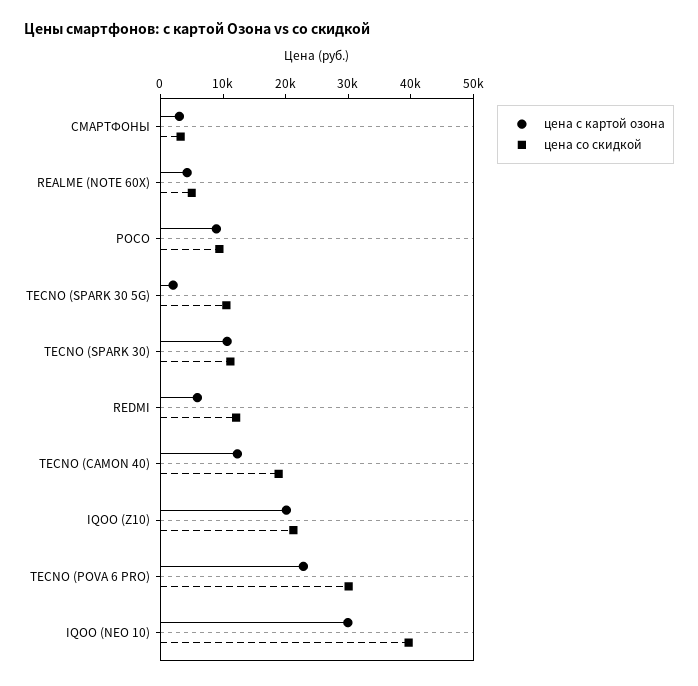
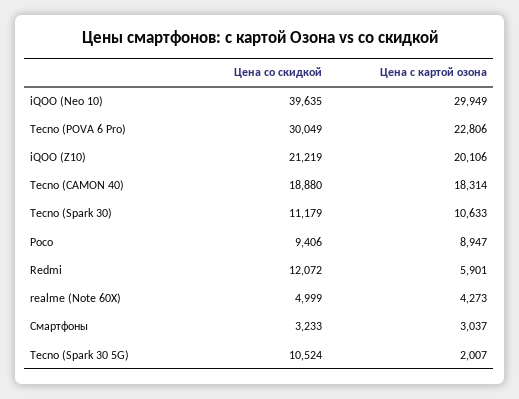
  {
    "цена с картой озона": {
      "СМАРТФОНЫ": 3037,
      "REALME (NOTE 60X)": 4273,
      "POCO": 8947,
      "TECNO (SPARK 30 5G)": 2007,
      "TECNO (SPARK 30)": 10633,
      "REDMI": 5901,
-     "TECNO (CAMON 40)": 12000,
+     "TECNO (CAMON 40)": 18314,
      "IQOO (Z10)": 20106,
      "TECNO (POVA 6 PRO)": 22806,
      "IQOO (NEO 10)": 29949
    },
    "цена со скидкой": {
      "СМАРТФОНЫ": 3233,
      "REALME (NOTE 60X)": 4999,
      "POCO": 9406,
      "TECNO (SPARK 30 5G)": 10524,
      "TECNO (SPARK 30)": 11179,
      "REDMI": 12072,
      "TECNO (CAMON 40)": 18880,
      "IQOO (Z10)": 21219,
      "TECNO (POVA 6 PRO)": 30049,
      "IQOO (NEO 10)": 39635
    }
  }

